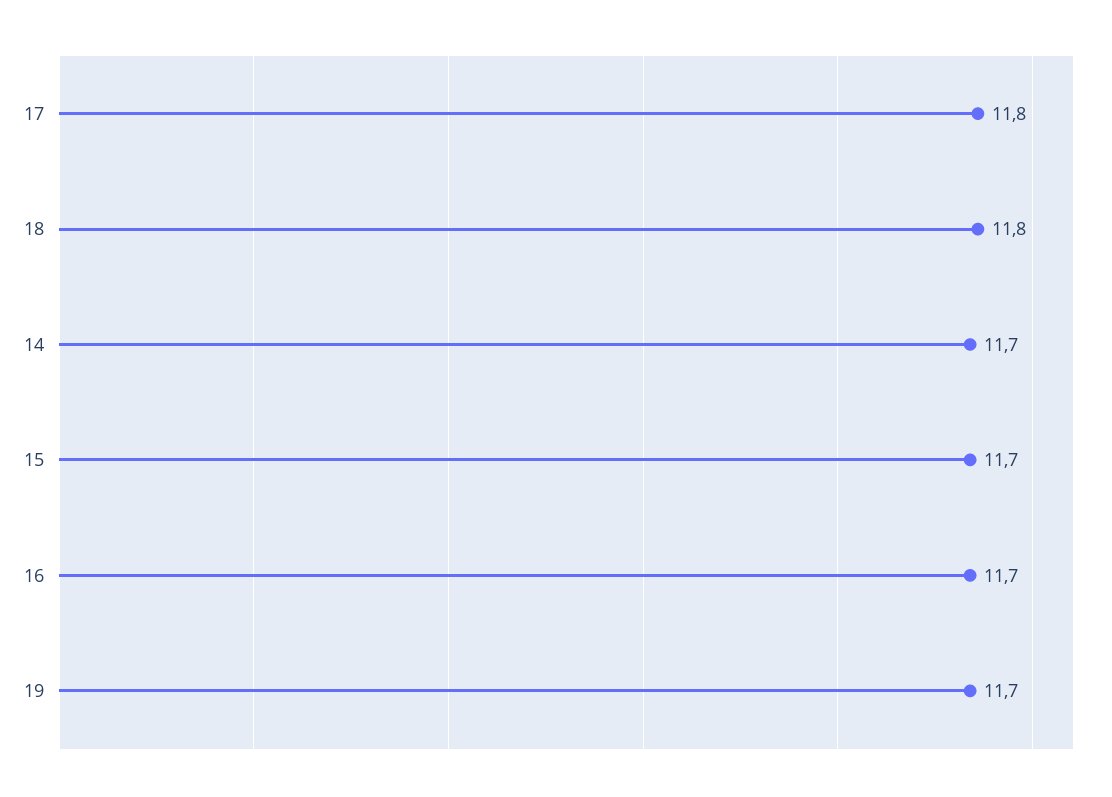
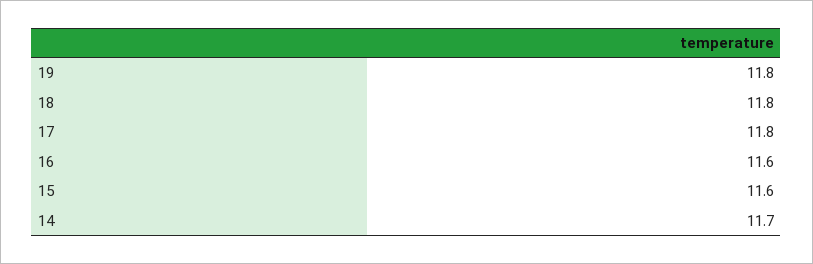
  {
    "17": 11.8,
    "18": 11.8,
    "14": 11.7,
-   "15": 11.7,
+   "15": 11.6,
-   "16": 11.7,
+   "16": 11.6,
-   "19": 11.7
+   "19": 11.8
  }

